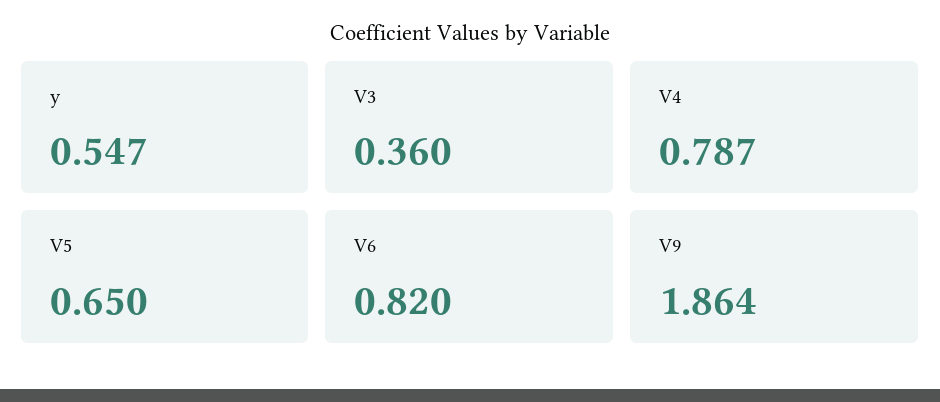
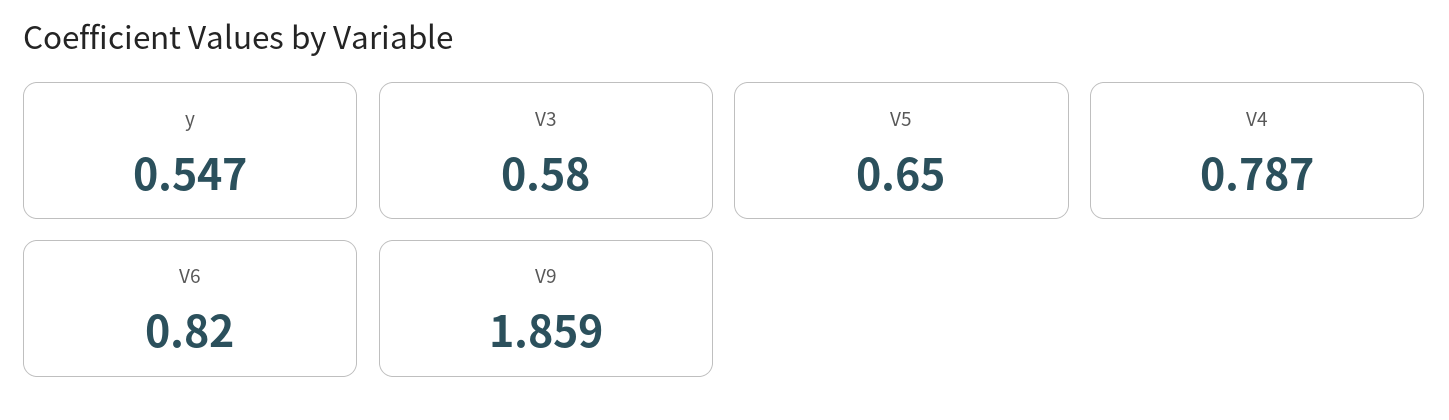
  {
    "y": 0.547,
-   "V3": 0.36,
+   "V3": 0.58,
    "V4": 0.787,
    "V5": 0.65,
    "V6": 0.82,
-   "V9": 1.864
+   "V9": 1.859
  }

